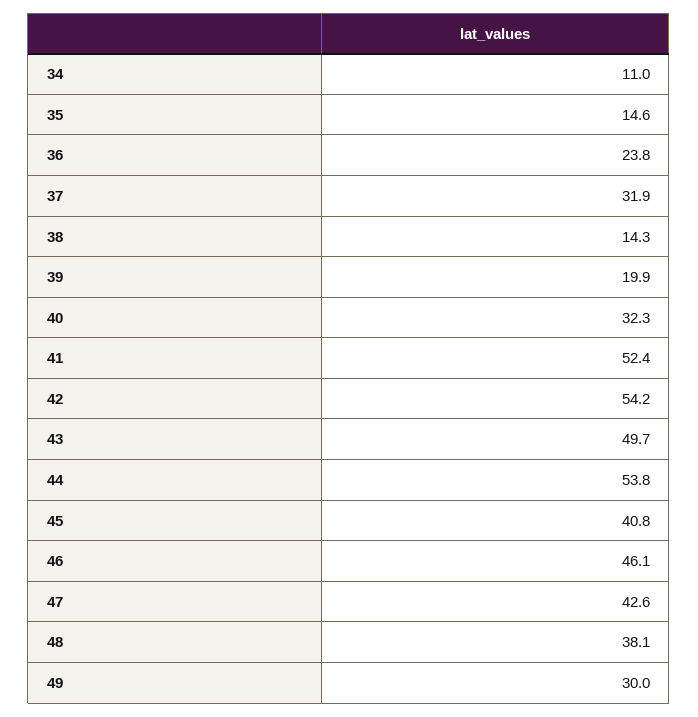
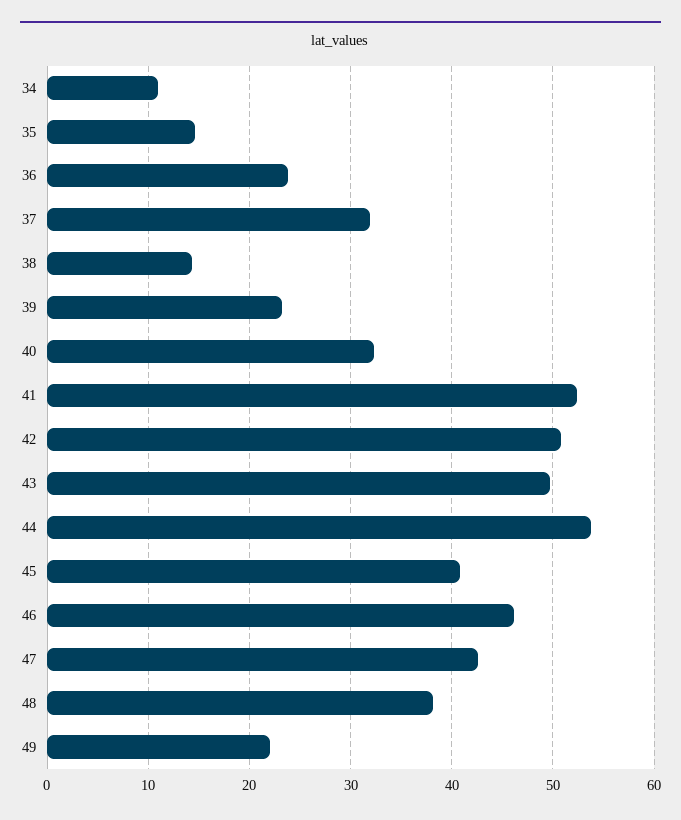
  {
    "34": 11,
    "35": 14.6,
    "36": 23.8,
    "37": 31.9,
    "38": 14.3,
-   "39": 19.9,
+   "39": 23,
    "40": 32.3,
    "41": 52.4,
-   "42": 54.2,
+   "42": 51,
    "43": 49.7,
    "44": 53.8,
    "45": 40.8,
    "46": 46.1,
    "47": 42.6,
    "48": 38.1,
-   "49": 30
+   "49": 22
  }

